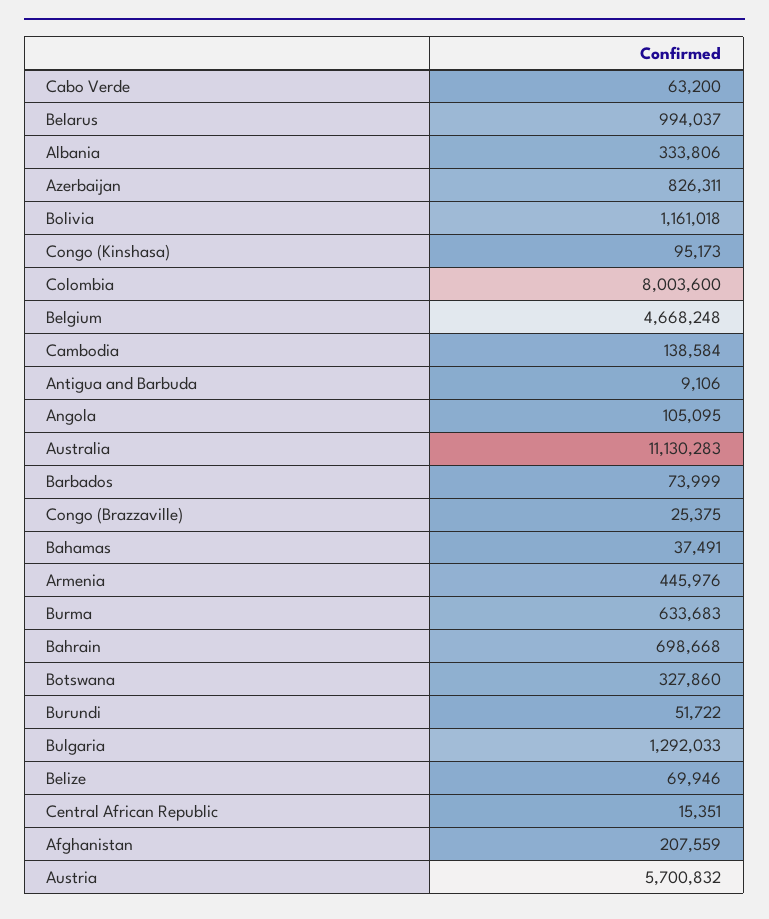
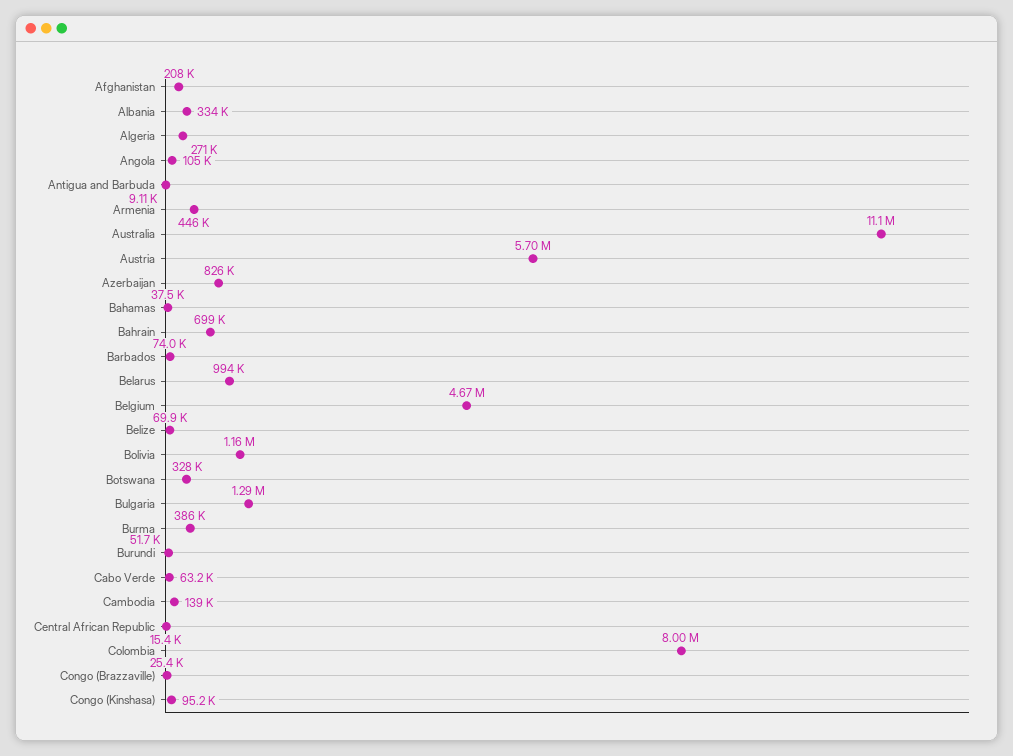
  {
    "Cabo Verde": 63200,
    "Belarus": 994037,
    "Albania": 333806,
    "Azerbaijan": 826311,
    "Bolivia": 1161018,
    "Congo (Kinshasa)": 95173,
    "Colombia": 8003600,
    "Belgium": 4668248,
    "Cambodia": 138584,
    "Antigua and Barbuda": 9106,
    "Angola": 105095,
    "Australia": 11130283,
    "Barbados": 73999,
    "Congo (Brazzaville)": 25375,
    "Bahamas": 37491,
    "Armenia": 445976,
-   "Burma": 633683,
+   "Burma": 386000,
    "Bahrain": 698668,
    "Botswana": 327860,
    "Burundi": 51722,
    "Bulgaria": 1292033,
    "Belize": 69946,
    "Central African Republic": 15351,
    "Afghanistan": 207559,
-   "Austria": 5700832
+   "Austria": 5700832,
+   "Algeria": 271000
  }

